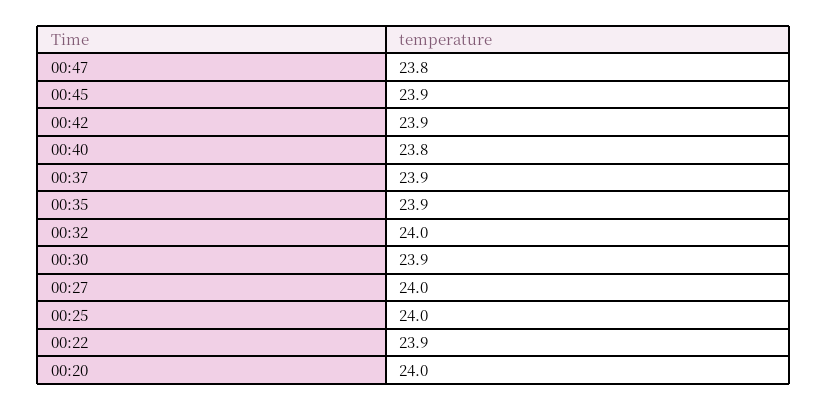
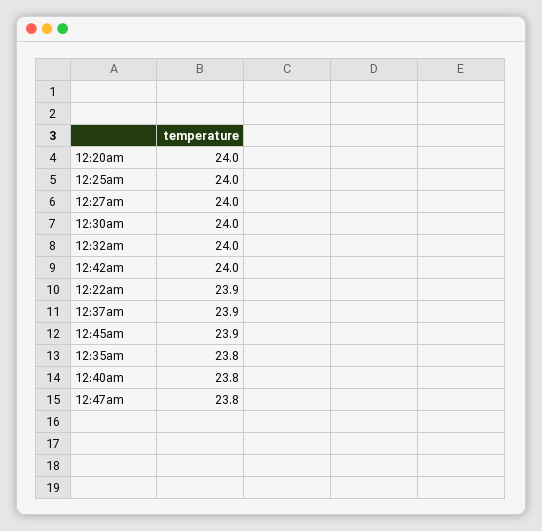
  {
    "00:47": 23.8,
    "00:45": 23.9,
-   "00:42": 23.9,
+   "00:42": 24,
    "00:40": 23.8,
    "00:37": 23.9,
-   "00:35": 23.9,
+   "00:35": 23.8,
    "00:32": 24,
-   "00:30": 23.9,
+   "00:30": 24,
    "00:27": 24,
    "00:25": 24,
    "00:22": 23.9,
    "00:20": 24
  }

